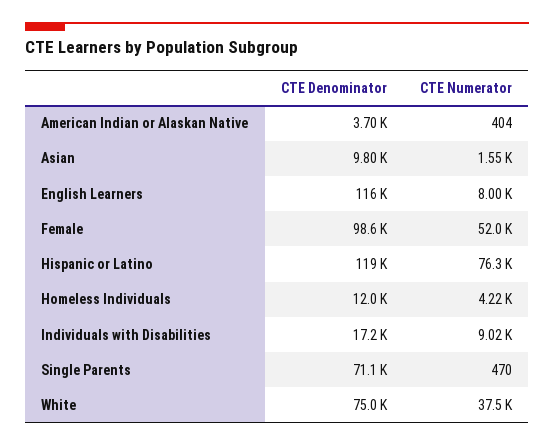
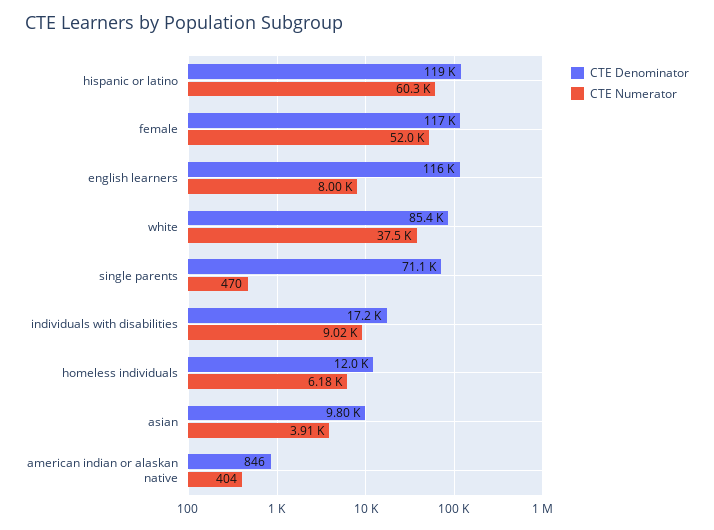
  {
    "CTE Denominator": {
-     "American Indian or Alaskan Native": 3700,
+     "American Indian or Alaskan Native": 846,
      "Asian": 9800,
      "English Learners": 116000,
-     "Female": 98600,
+     "Female": 117000,
      "Hispanic or Latino": 119000,
      "Homeless Individuals": 12000,
      "Individuals with Disabilities": 17200,
      "Single Parents": 71100,
-     "White": 75000
+     "White": 85400
    },
    "CTE Numerator": {
      "American Indian or Alaskan Native": 404,
-     "Asian": 1550,
+     "Asian": 3910,
      "English Learners": 8000,
      "Female": 52000,
-     "Hispanic or Latino": 76300,
+     "Hispanic or Latino": 60300,
-     "Homeless Individuals": 4220,
+     "Homeless Individuals": 6180,
      "Individuals with Disabilities": 9020,
      "Single Parents": 470,
      "White": 37500
    }
  }

